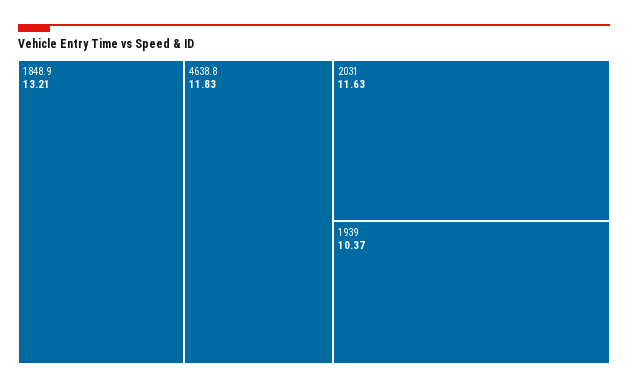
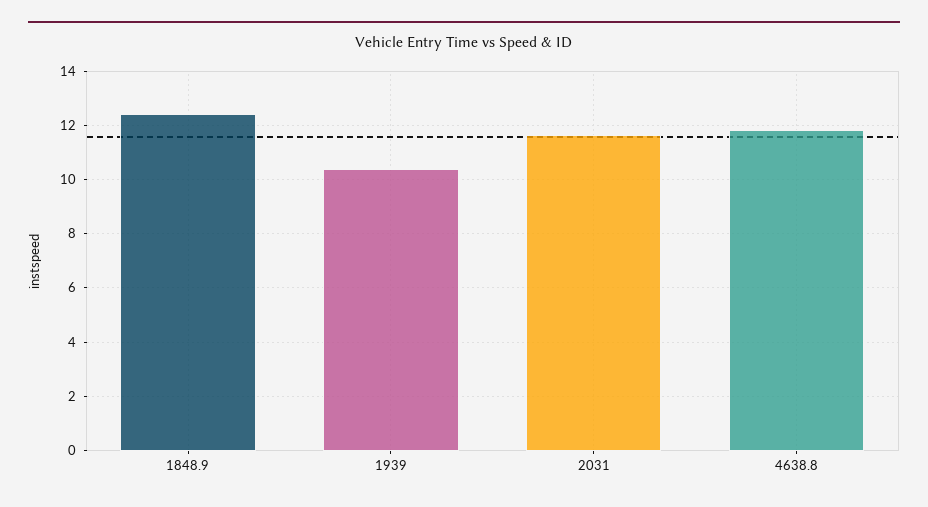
  {
-   "1848.9": 13.21,
+   "1848.9": 12.5,
    "4638.8": 11.83,
    "2031": 11.63,
    "1939": 10.37
  }

